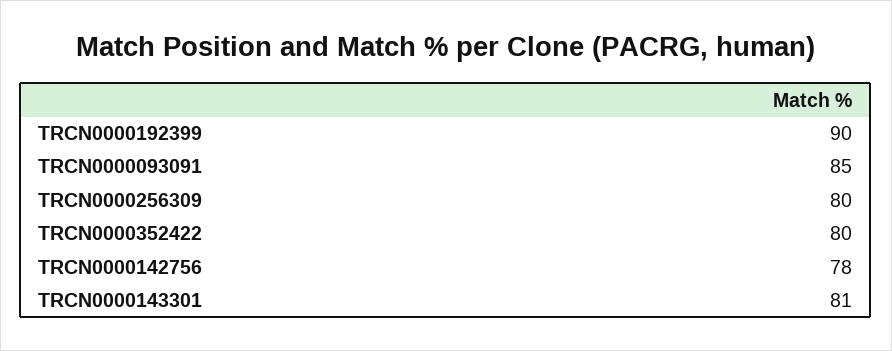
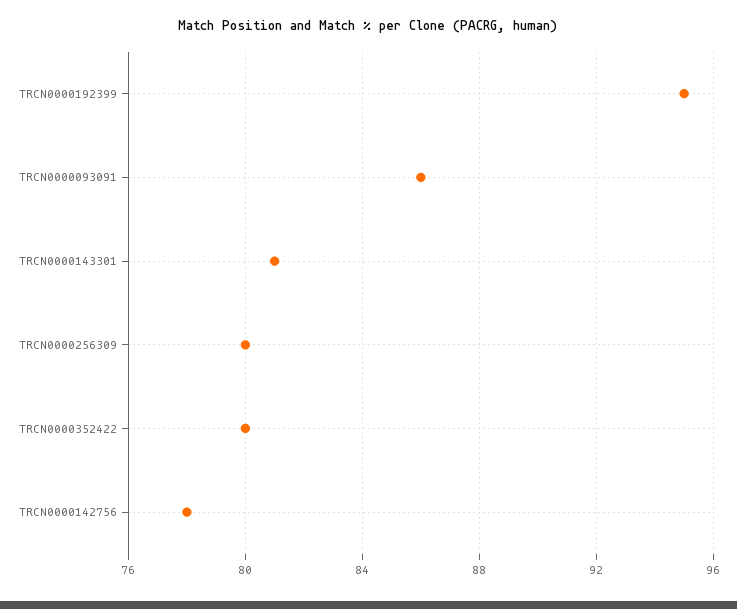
  {
-   "TRCN0000192399": 90,
+   "TRCN0000192399": 95,
-   "TRCN0000093091": 85,
+   "TRCN0000093091": 86,
    "TRCN0000256309": 80,
    "TRCN0000352422": 80,
    "TRCN0000142756": 78,
    "TRCN0000143301": 81
  }

